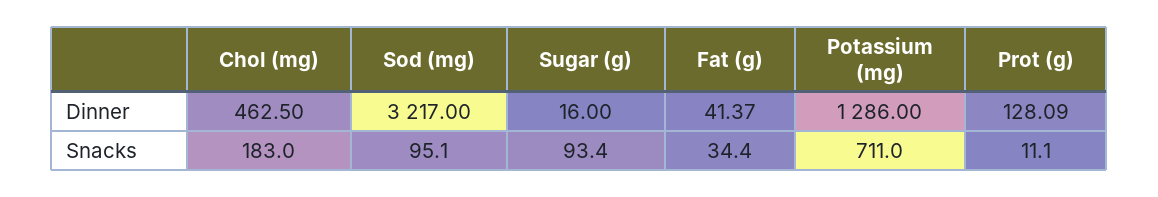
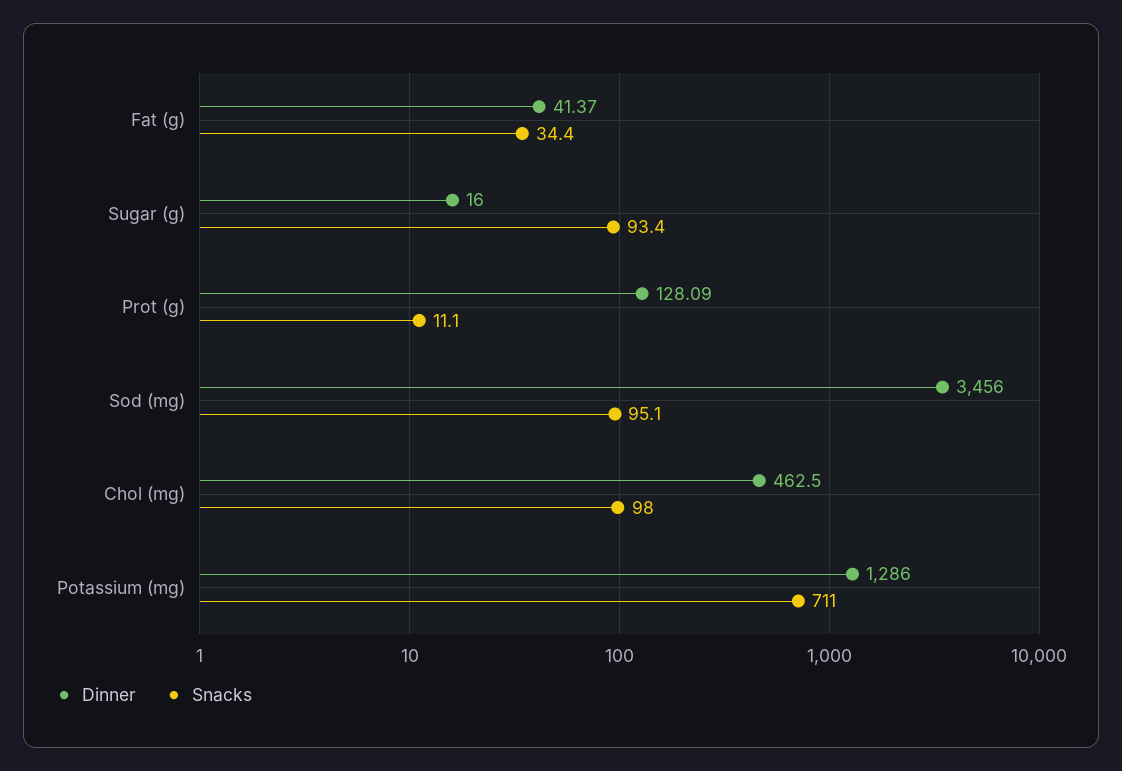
  {
    "Dinner": {
      "Chol (mg)": 462.5,
-     "Sod (mg)": 3217,
+     "Sod (mg)": 3456,
      "Sugar (g)": 16,
      "Fat (g)": 41.37,
      "Potassium (mg)": 1286,
      "Prot (g)": 128.09
    },
    "Snacks": {
-     "Chol (mg)": 183,
+     "Chol (mg)": 98,
      "Sod (mg)": 95.1,
      "Sugar (g)": 93.4,
      "Fat (g)": 34.4,
      "Potassium (mg)": 711,
      "Prot (g)": 11.1
    }
  }

